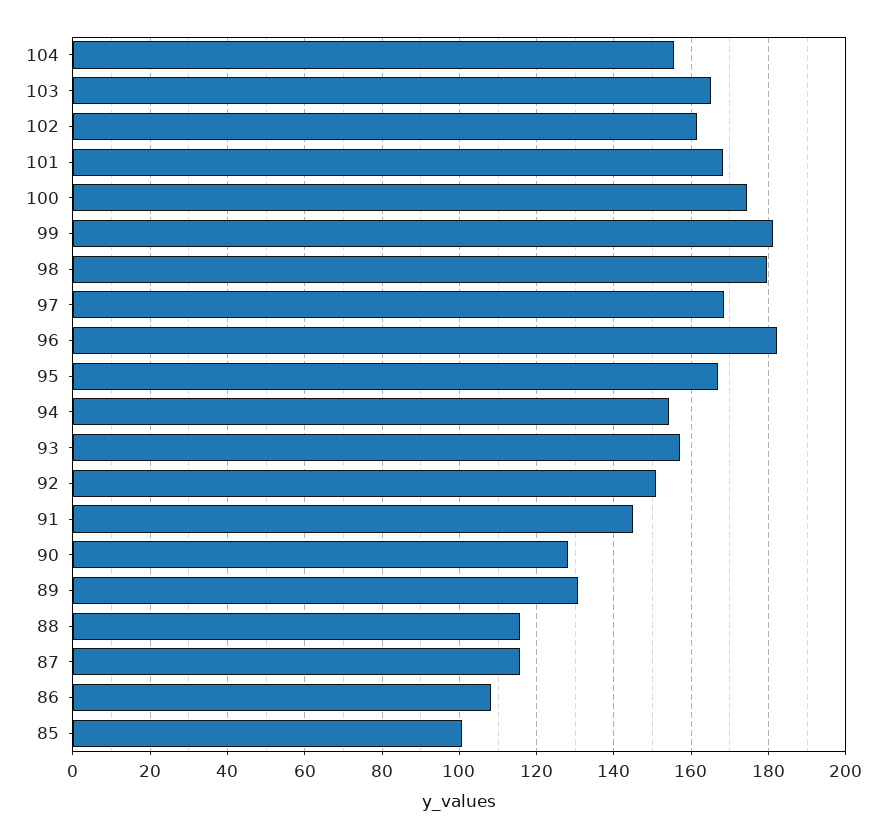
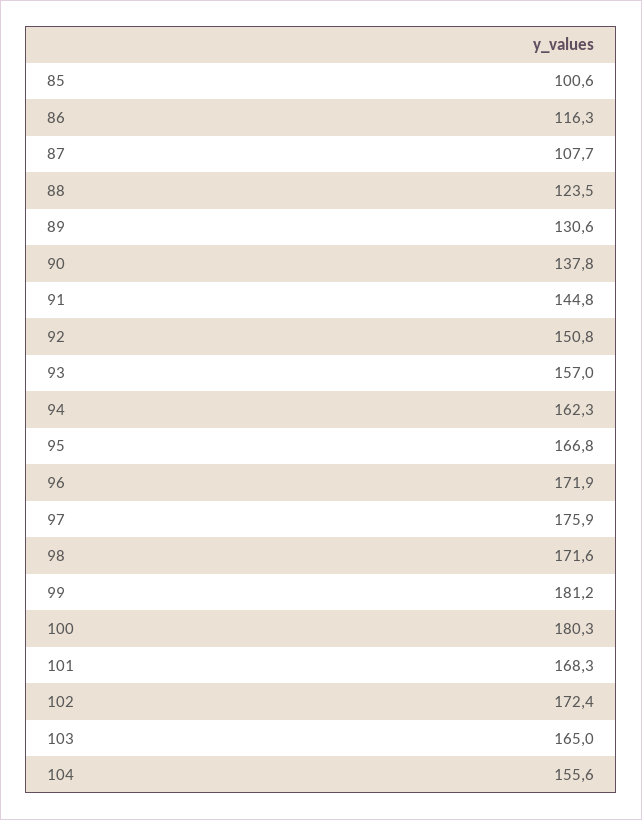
  {
    "104": 155.6,
    "103": 165,
-   "102": 162,
+   "102": 172.4,
    "101": 168.3,
-   "100": 174,
+   "100": 180.3,
    "99": 181.2,
-   "98": 180,
+   "98": 171.6,
-   "97": 168,
+   "97": 175.9,
-   "96": 182,
+   "96": 171.9,
    "95": 166.8,
-   "94": 154,
+   "94": 162.3,
    "93": 157,
    "92": 150.8,
    "91": 144.8,
-   "90": 128,
+   "90": 137.8,
    "89": 130.6,
-   "88": 116,
+   "88": 123.5,
-   "87": 116,
+   "87": 107.7,
-   "86": 108,
+   "86": 116.3,
    "85": 100.6
  }

